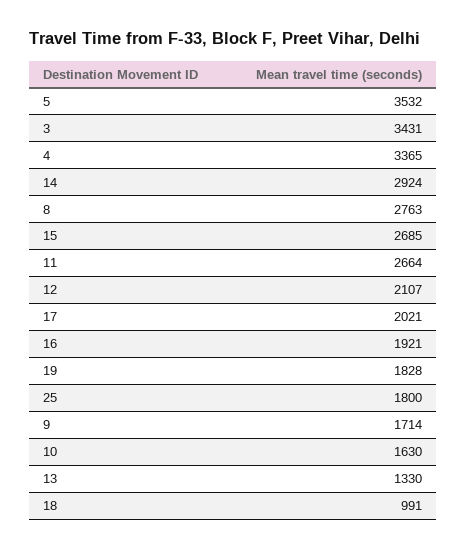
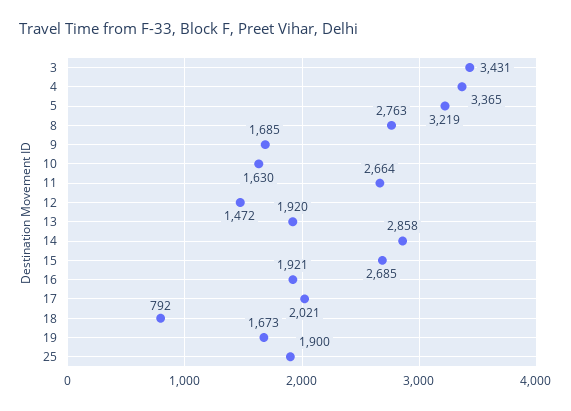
  {
-   "5": 3532,
+   "5": 3219,
    "3": 3431,
    "4": 3365,
-   "14": 2924,
+   "14": 2858,
    "8": 2763,
    "15": 2685,
    "11": 2664,
-   "12": 2107,
+   "12": 1472,
    "17": 2021,
    "16": 1921,
-   "19": 1828,
+   "19": 1673,
-   "25": 1800,
+   "25": 1900,
-   "9": 1714,
+   "9": 1685,
    "10": 1630,
-   "13": 1330,
+   "13": 1920,
-   "18": 991
+   "18": 792
  }

